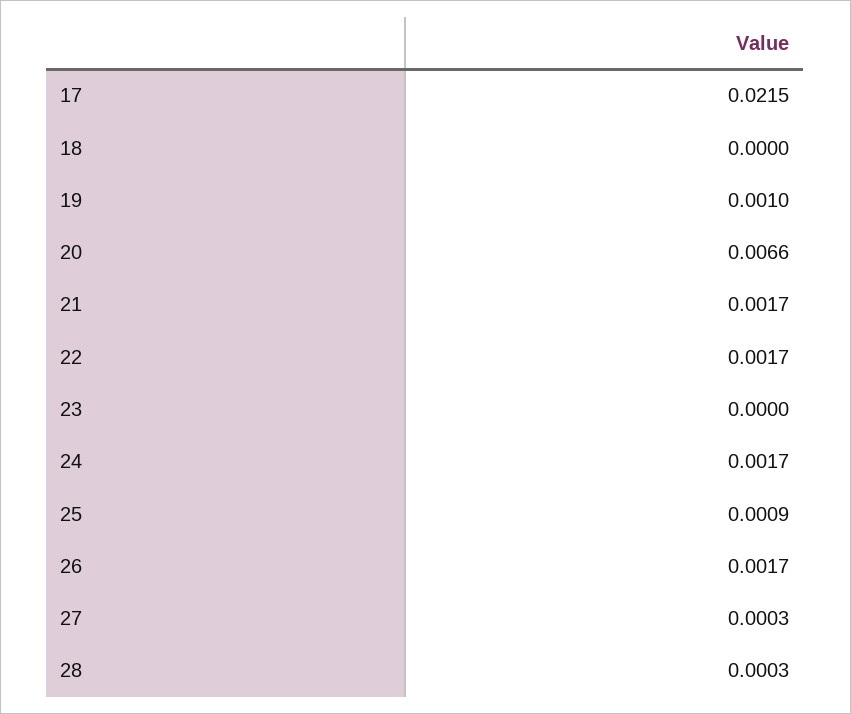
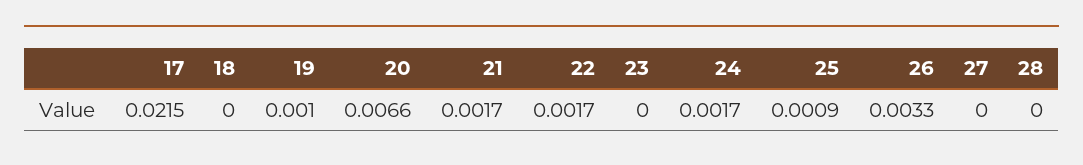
  {
    "17": 0.0215,
    "18": 0,
    "19": 0.001,
    "20": 0.0066,
    "21": 0.0017,
    "22": 0.0017,
    "23": 0,
    "24": 0.0017,
    "25": 0.0009,
-   "26": 0.0017,
+   "26": 0.0033,
-   "27": 0.0003,
+   "27": 0,
-   "28": 0.0003
+   "28": 0
  }

